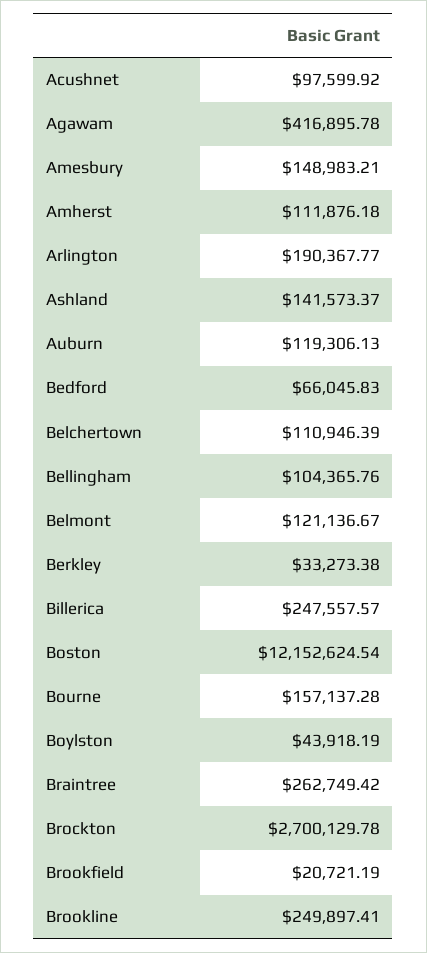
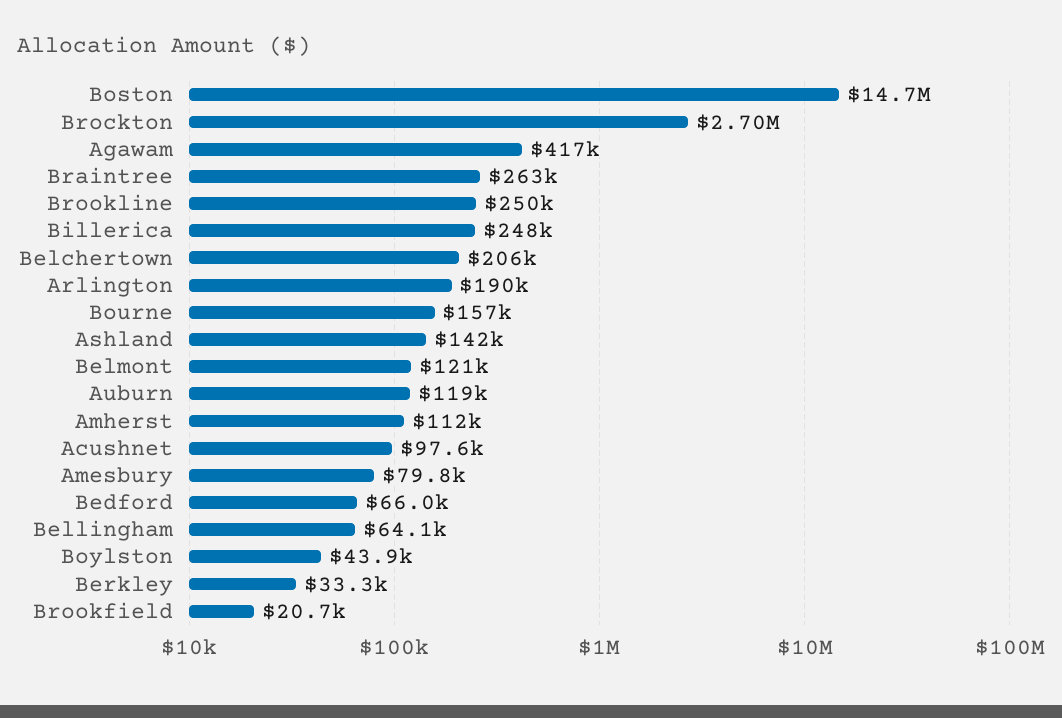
  {
    "Acushnet": 97599.92,
    "Agawam": 416895.78,
-   "Amesbury": 148983.21,
+   "Amesbury": 79800,
    "Amherst": 111876.18,
    "Arlington": 190367.77,
    "Ashland": 141573.37,
    "Auburn": 119306.13,
    "Bedford": 66045.83,
-   "Belchertown": 110946.39,
+   "Belchertown": 206000,
-   "Bellingham": 104365.76,
+   "Bellingham": 64100,
    "Belmont": 121136.67,
    "Berkley": 33273.38,
    "Billerica": 247557.57,
-   "Boston": 12152624.54,
+   "Boston": 14700000,
    "Bourne": 157137.28,
    "Boylston": 43918.19,
    "Braintree": 262749.42,
    "Brockton": 2700129.78,
    "Brookfield": 20721.19,
    "Brookline": 249897.41
  }

